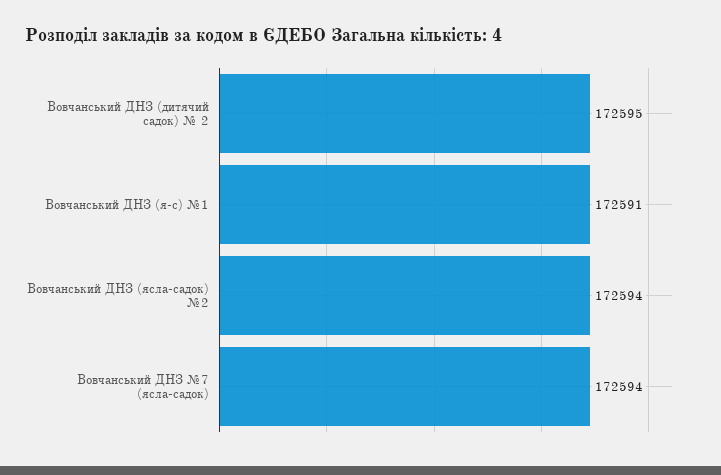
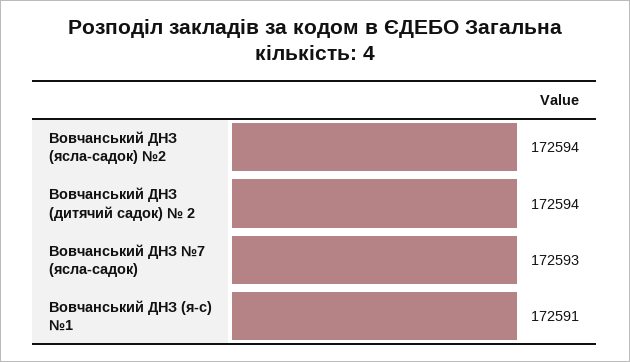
  {
-   "Вовчанський ДНЗ (дитячий садок) № 2": 172595,
+   "Вовчанський ДНЗ (дитячий садок) № 2": 172594,
    "Вовчанський ДНЗ (я-с) №1": 172591,
    "Вовчанський ДНЗ (ясла-садок) №2": 172594,
-   "Вовчанський ДНЗ №7 (ясла-садок)": 172594
+   "Вовчанський ДНЗ №7 (ясла-садок)": 172593
  }

